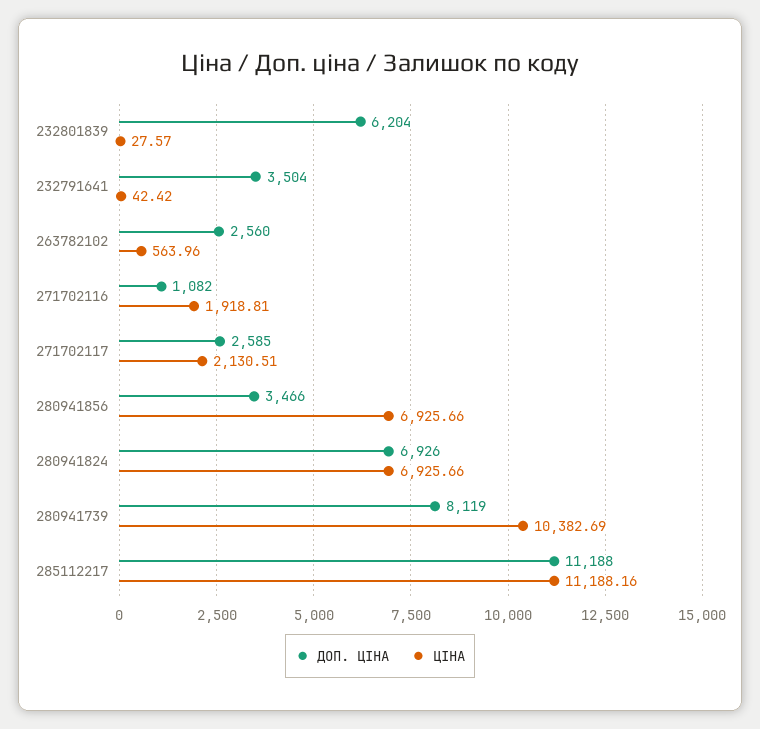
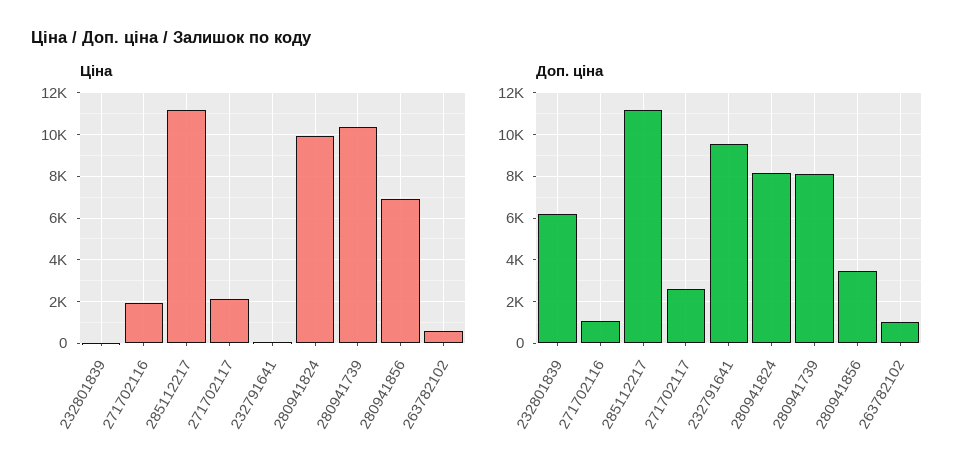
  {
    "ДОП. ЦІНА": {
      "232801839": 6204,
-     "232791641": 3504,
+     "232791641": 9500,
-     "263782102": 2560,
+     "263782102": 1000,
      "271702116": 1082,
      "271702117": 2585,
      "280941856": 3466,
-     "280941824": 6926,
+     "280941824": 8000,
      "280941739": 8119,
      "285112217": 11188
    },
    "ЦІНА": {
      "232801839": 27.57,
      "232791641": 42.42,
      "263782102": 563.96,
      "271702116": 1918.81,
      "271702117": 2130.51,
      "280941856": 6925.66,
-     "280941824": 6925.66,
+     "280941824": 10000,
      "280941739": 10382.69,
      "285112217": 11188.16
    }
  }

